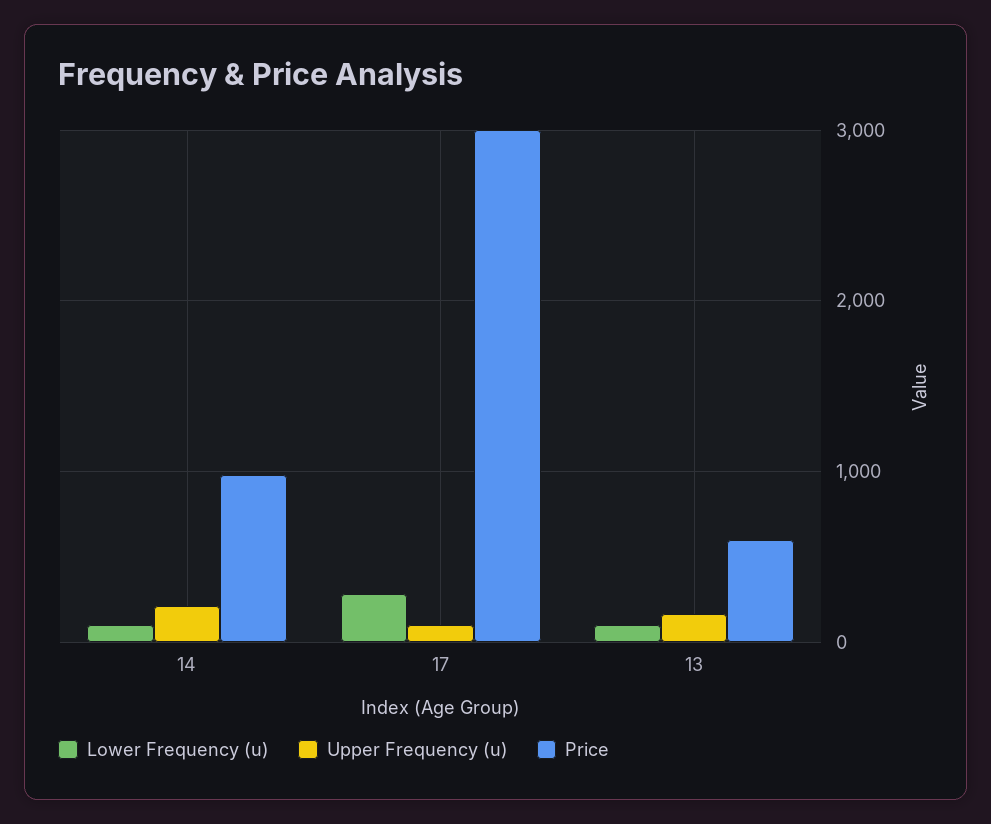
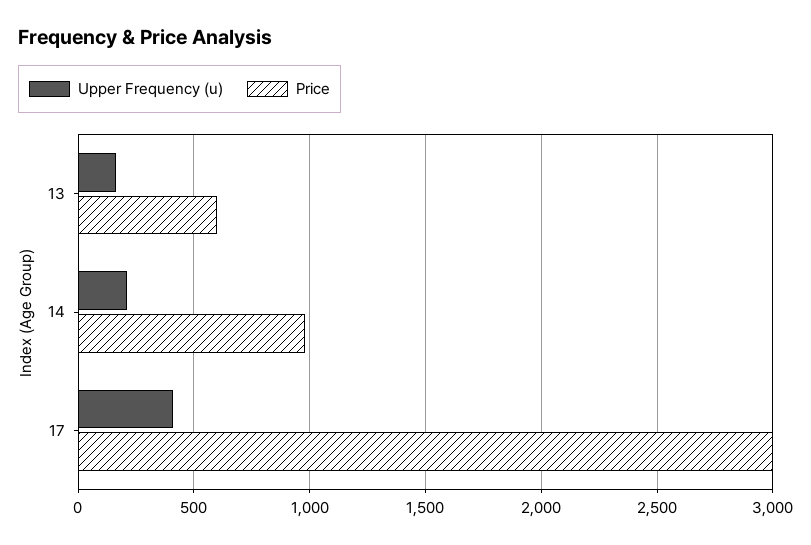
  {
-   "Lower Frequency (u)": {
-     "14": 100,
-     "17": 300,
-     "13": 100
-   },
    "Upper Frequency (u)": {
      "14": 200,
-     "17": 100,
+     "17": 400,
      "13": 150
    },
    "Price": {
      "14": 1000,
      "17": 3000,
      "13": 600
    }
  }

